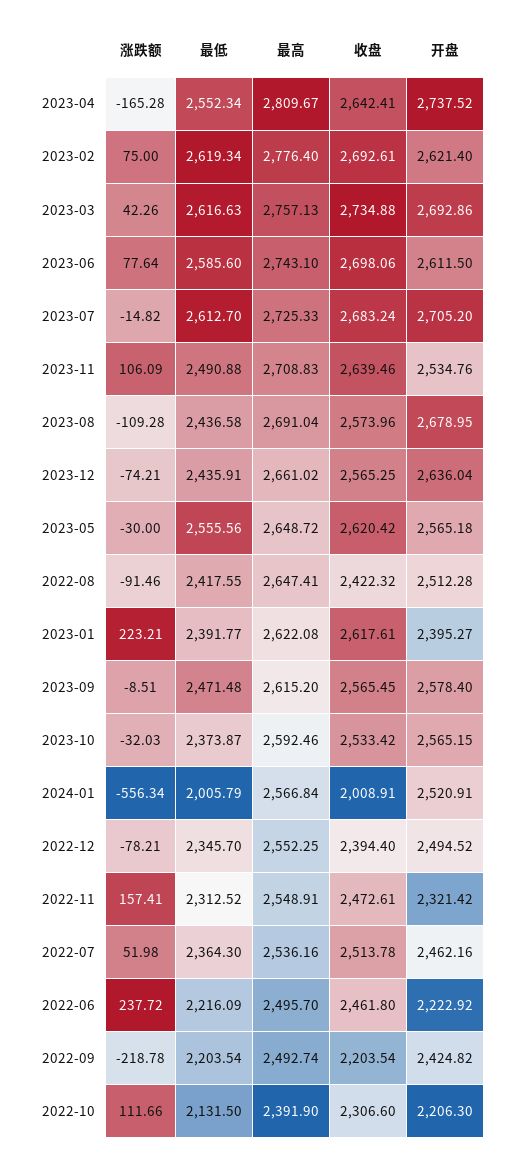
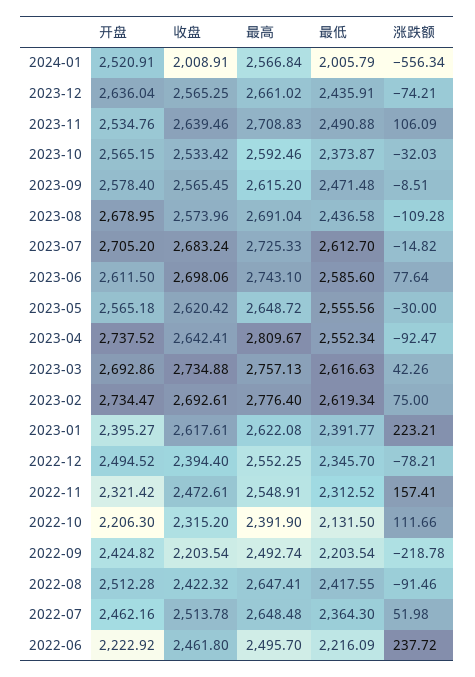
  {
    "涨跌额": {
-     "2023-04": -165.28,
+     "2023-04": -92.47,
      "2023-02": 75,
      "2023-03": 42.26,
      "2023-06": 77.64,
      "2023-07": -14.82,
      "2023-11": 106.09,
      "2023-08": -109.28,
      "2023-12": -74.21,
      "2023-05": -30,
      "2022-08": -91.46,
      "2023-01": 223.21,
      "2023-09": -8.51,
      "2023-10": -32.03,
      "2024-01": -556.34,
      "2022-12": -78.21,
      "2022-11": 157.41,
      "2022-07": 51.98,
      "2022-06": 237.72,
      "2022-09": -218.78,
      "2022-10": 111.66
    },
    "最低": {
      "2023-04": 2552.34,
      "2023-02": 2619.34,
      "2023-03": 2616.63,
      "2023-06": 2585.6,
      "2023-07": 2612.7,
      "2023-11": 2490.88,
      "2023-08": 2436.58,
      "2023-12": 2435.91,
      "2023-05": 2555.56,
      "2022-08": 2417.55,
      "2023-01": 2391.77,
      "2023-09": 2471.48,
      "2023-10": 2373.87,
      "2024-01": 2005.79,
      "2022-12": 2345.7,
      "2022-11": 2312.52,
      "2022-07": 2364.3,
      "2022-06": 2216.09,
      "2022-09": 2203.54,
      "2022-10": 2131.5
    },
    "最高": {
      "2023-04": 2809.67,
      "2023-02": 2776.4,
      "2023-03": 2757.13,
      "2023-06": 2743.1,
      "2023-07": 2725.33,
      "2023-11": 2708.83,
      "2023-08": 2691.04,
      "2023-12": 2661.02,
      "2023-05": 2648.72,
      "2022-08": 2647.41,
      "2023-01": 2622.08,
      "2023-09": 2615.2,
      "2023-10": 2592.46,
      "2024-01": 2566.84,
      "2022-12": 2552.25,
      "2022-11": 2548.91,
-     "2022-07": 2536.16,
+     "2022-07": 2648.48,
      "2022-06": 2495.7,
      "2022-09": 2492.74,
      "2022-10": 2391.9
    },
    "收盘": {
      "2023-04": 2642.41,
      "2023-02": 2692.61,
      "2023-03": 2734.88,
      "2023-06": 2698.06,
      "2023-07": 2683.24,
      "2023-11": 2639.46,
      "2023-08": 2573.96,
      "2023-12": 2565.25,
      "2023-05": 2620.42,
      "2022-08": 2422.32,
      "2023-01": 2617.61,
      "2023-09": 2565.45,
      "2023-10": 2533.42,
      "2024-01": 2008.91,
      "2022-12": 2394.4,
      "2022-11": 2472.61,
      "2022-07": 2513.78,
      "2022-06": 2461.8,
      "2022-09": 2203.54,
-     "2022-10": 2306.6
+     "2022-10": 2315.2
    },
    "开盘": {
      "2023-04": 2737.52,
-     "2023-02": 2621.4,
+     "2023-02": 2734.47,
      "2023-03": 2692.86,
      "2023-06": 2611.5,
      "2023-07": 2705.2,
      "2023-11": 2534.76,
      "2023-08": 2678.95,
      "2023-12": 2636.04,
      "2023-05": 2565.18,
      "2022-08": 2512.28,
      "2023-01": 2395.27,
      "2023-09": 2578.4,
      "2023-10": 2565.15,
      "2024-01": 2520.91,
      "2022-12": 2494.52,
      "2022-11": 2321.42,
      "2022-07": 2462.16,
      "2022-06": 2222.92,
      "2022-09": 2424.82,
      "2022-10": 2206.3
    }
  }

